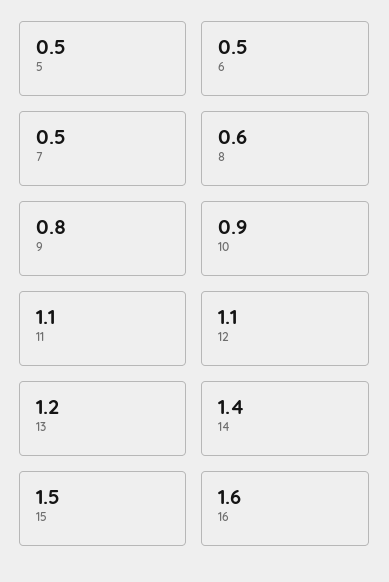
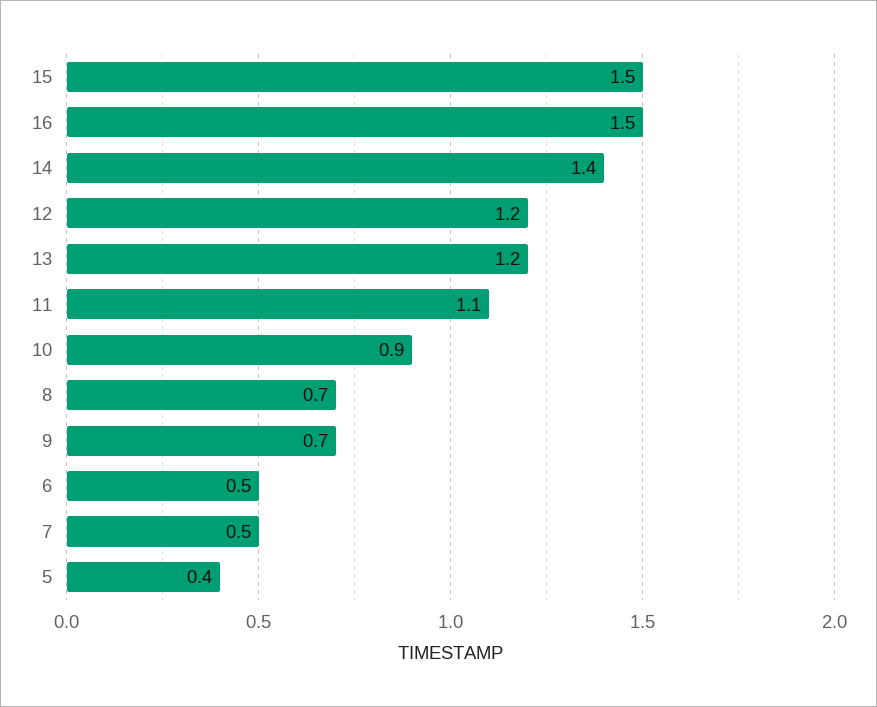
  {
-   "5": 0.5,
+   "5": 0.4,
    "6": 0.5,
    "7": 0.5,
-   "8": 0.6,
+   "8": 0.7,
-   "9": 0.8,
+   "9": 0.7,
    "10": 0.9,
    "11": 1.1,
-   "12": 1.1,
+   "12": 1.2,
    "13": 1.2,
    "14": 1.4,
    "15": 1.5,
-   "16": 1.6
+   "16": 1.5
  }

